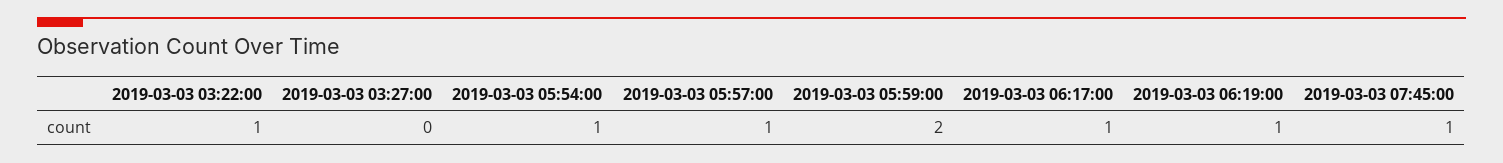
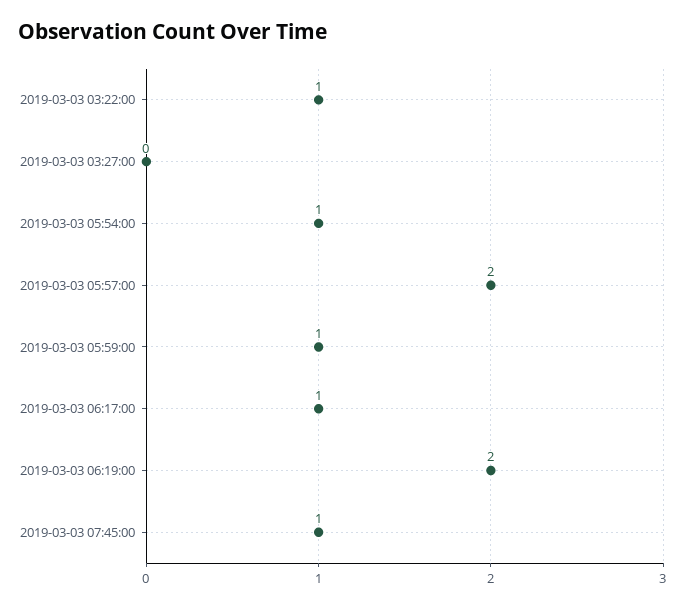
  {
    "2019-03-03 03:22:00": 1,
    "2019-03-03 03:27:00": 0,
    "2019-03-03 05:54:00": 1,
-   "2019-03-03 05:57:00": 1,
+   "2019-03-03 05:57:00": 2,
-   "2019-03-03 05:59:00": 2,
+   "2019-03-03 05:59:00": 1,
    "2019-03-03 06:17:00": 1,
-   "2019-03-03 06:19:00": 1,
+   "2019-03-03 06:19:00": 2,
    "2019-03-03 07:45:00": 1
  }

